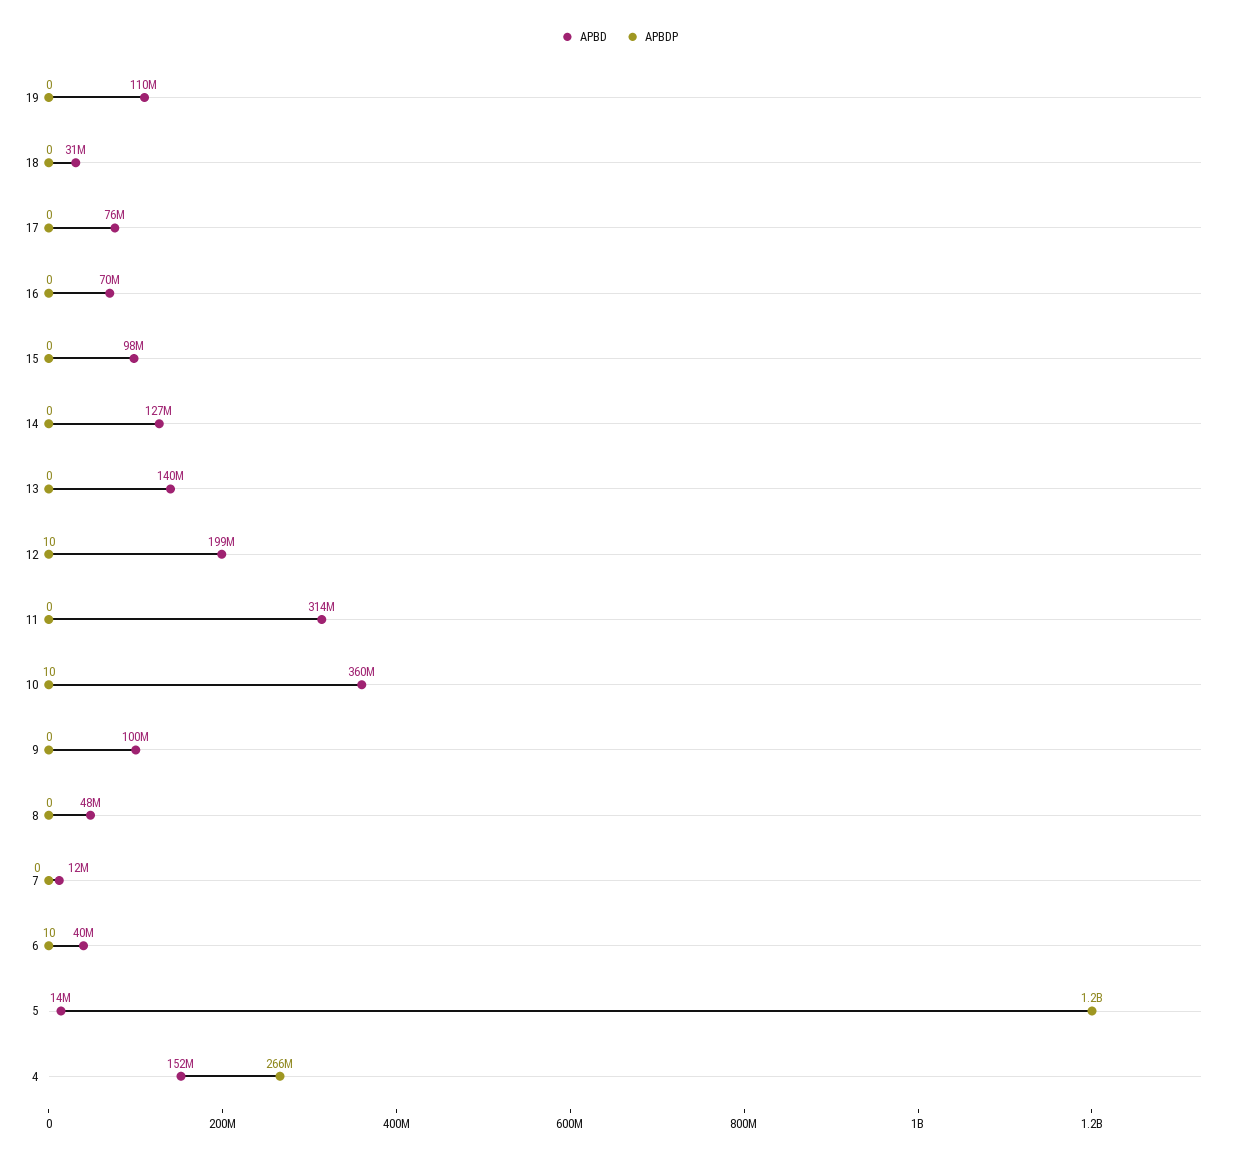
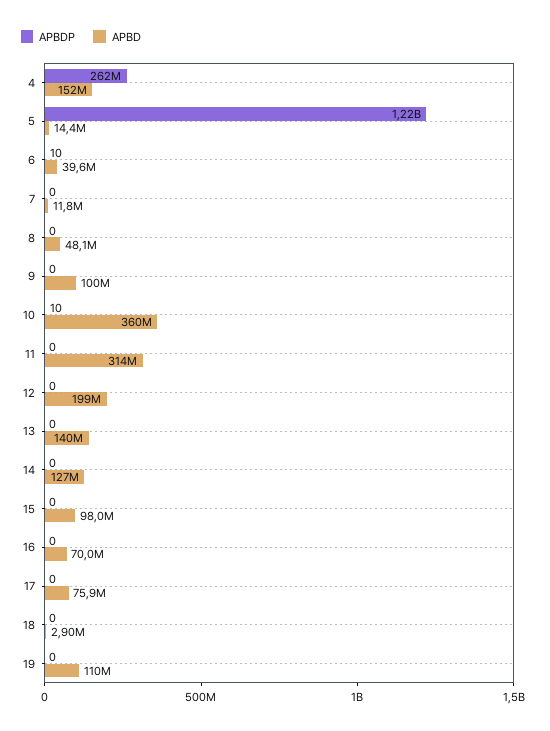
  {
    "APBD": {
      "19": 110000000,
-     "18": 31000000,
+     "18": 2900000,
      "17": 75900000,
      "16": 70000000,
      "15": 98000000,
      "14": 127000000,
      "13": 140000000,
      "12": 199000000,
      "11": 314000000,
      "10": 360000000,
      "9": 100000000,
      "8": 48100000,
      "7": 11800000,
      "6": 39600000,
      "5": 14400000,
      "4": 152000000
    },
    "APBDP": {
      "19": 0,
      "18": 0,
      "17": 0,
      "16": 0,
      "15": 0,
      "14": 0,
      "13": 0,
-     "12": 10,
+     "12": 0,
      "11": 0,
      "10": 10,
      "9": 0,
      "8": 0,
      "7": 0,
      "6": 10,
      "5": 1220000000,
-     "4": 266000000
+     "4": 262000000
    }
  }

